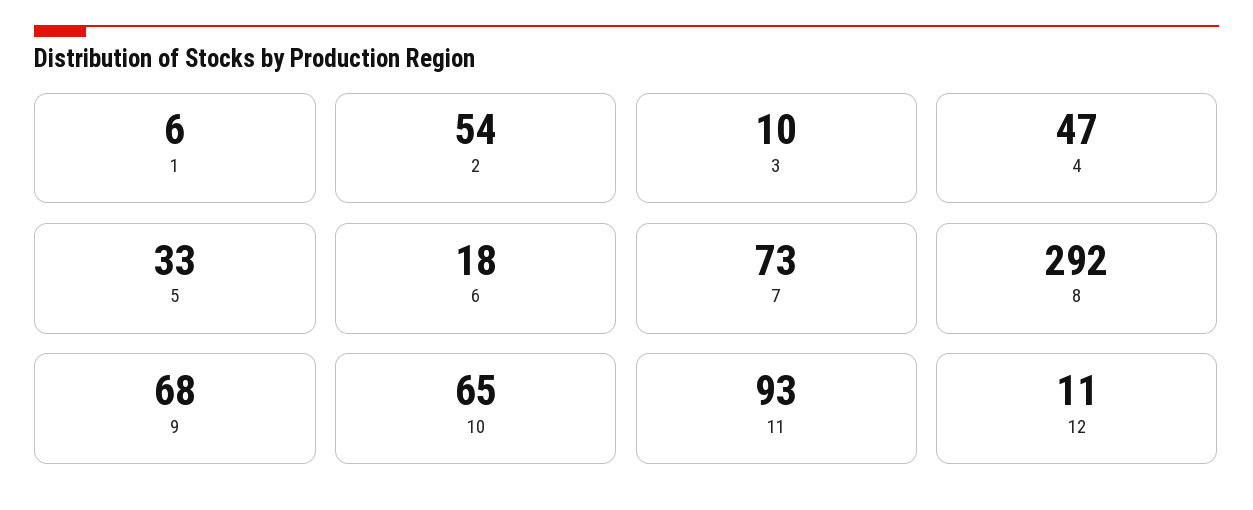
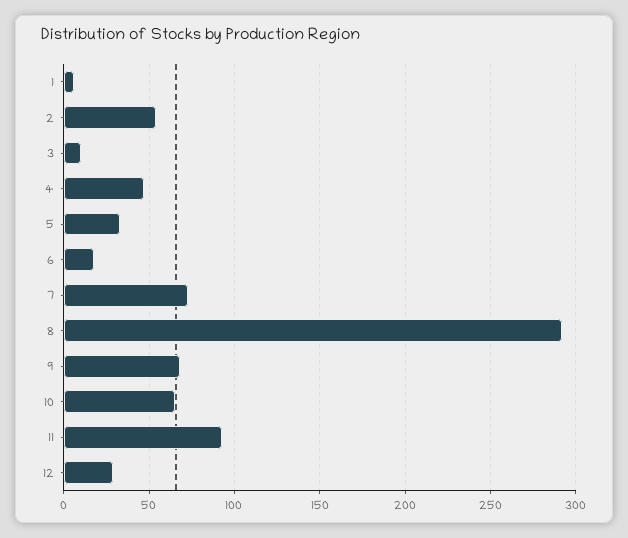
  {
    "1": 6,
    "2": 54,
    "3": 10,
    "4": 47,
    "5": 33,
    "6": 18,
    "7": 73,
    "8": 292,
    "9": 68,
    "10": 65,
    "11": 93,
-   "12": 11
+   "12": 30
  }

